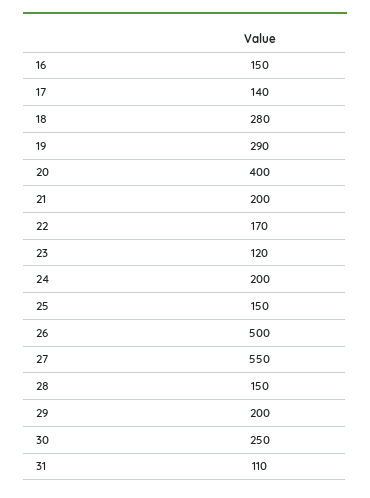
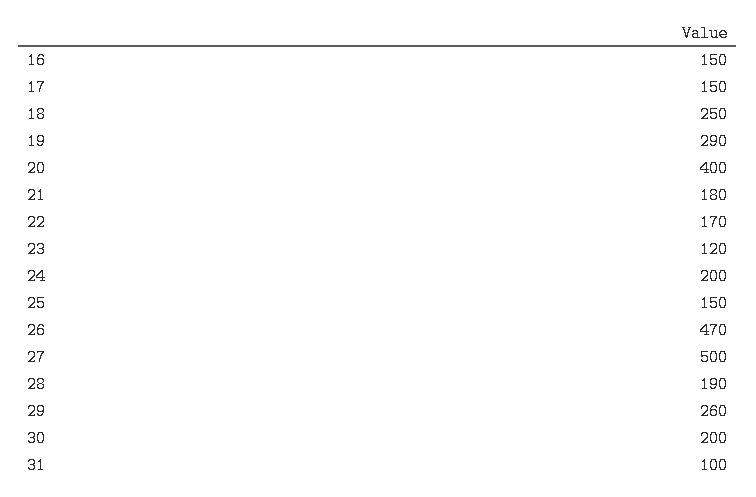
  {
    "16": 150,
-   "17": 140,
+   "17": 150,
-   "18": 280,
+   "18": 250,
    "19": 290,
    "20": 400,
-   "21": 200,
+   "21": 180,
    "22": 170,
    "23": 120,
    "24": 200,
    "25": 150,
-   "26": 500,
+   "26": 470,
-   "27": 550,
+   "27": 500,
-   "28": 150,
+   "28": 190,
-   "29": 200,
+   "29": 260,
-   "30": 250,
+   "30": 200,
-   "31": 110
+   "31": 100
  }

